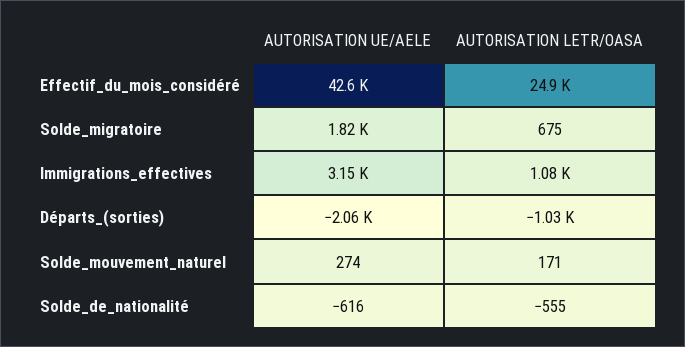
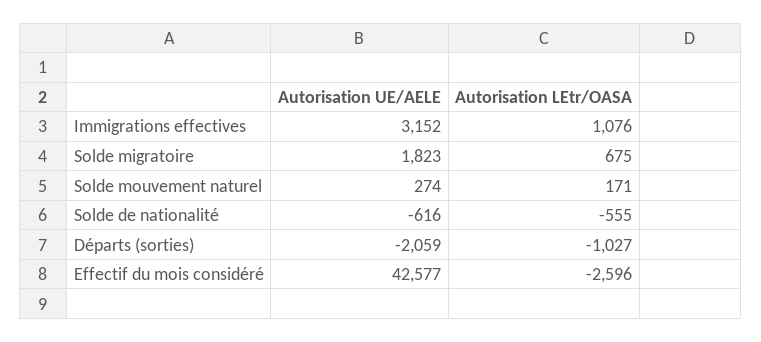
  {
    "AUTORISATION UE/AELE": {
      "Effectif_du_mois_considéré": 42577,
      "Solde_migratoire": 1823,
      "Immigrations_effectives": 3152,
      "Départs_(sorties)": -2059,
      "Solde_mouvement_naturel": 274,
      "Solde_de_nationalité": -616
    },
    "AUTORISATION LETR/OASA": {
-     "Effectif_du_mois_considéré": 24900,
+     "Effectif_du_mois_considéré": -2596,
      "Solde_migratoire": 675,
      "Immigrations_effectives": 1076,
      "Départs_(sorties)": -1027,
      "Solde_mouvement_naturel": 171,
      "Solde_de_nationalité": -555
    }
  }

